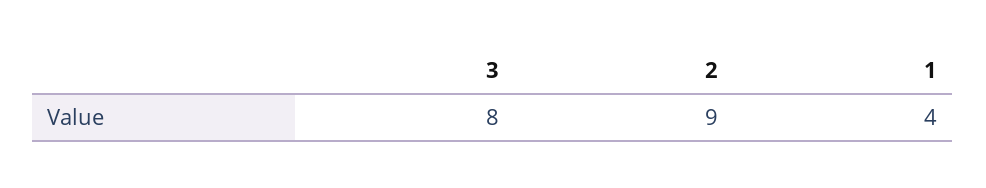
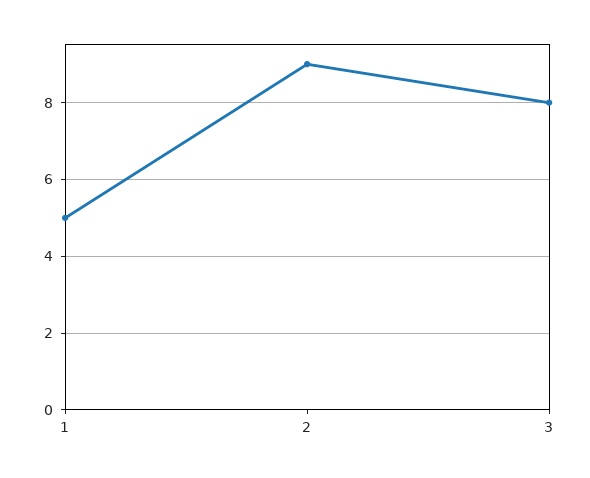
  {
    "3": 8,
    "2": 9,
-   "1": 4
+   "1": 5
  }

